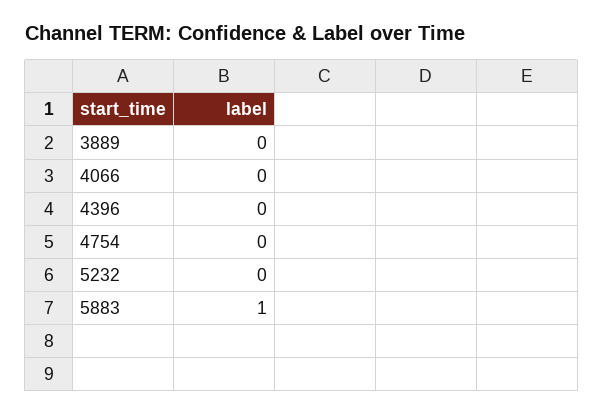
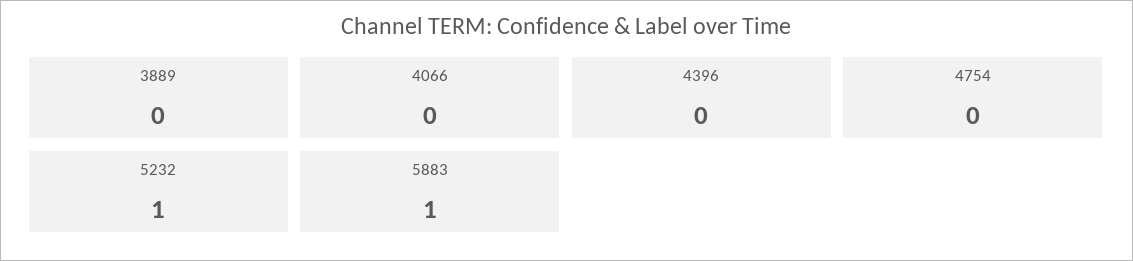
  {
    "3889": 0,
    "4066": 0,
    "4396": 0,
    "4754": 0,
-   "5232": 0,
+   "5232": 1,
    "5883": 1
  }

